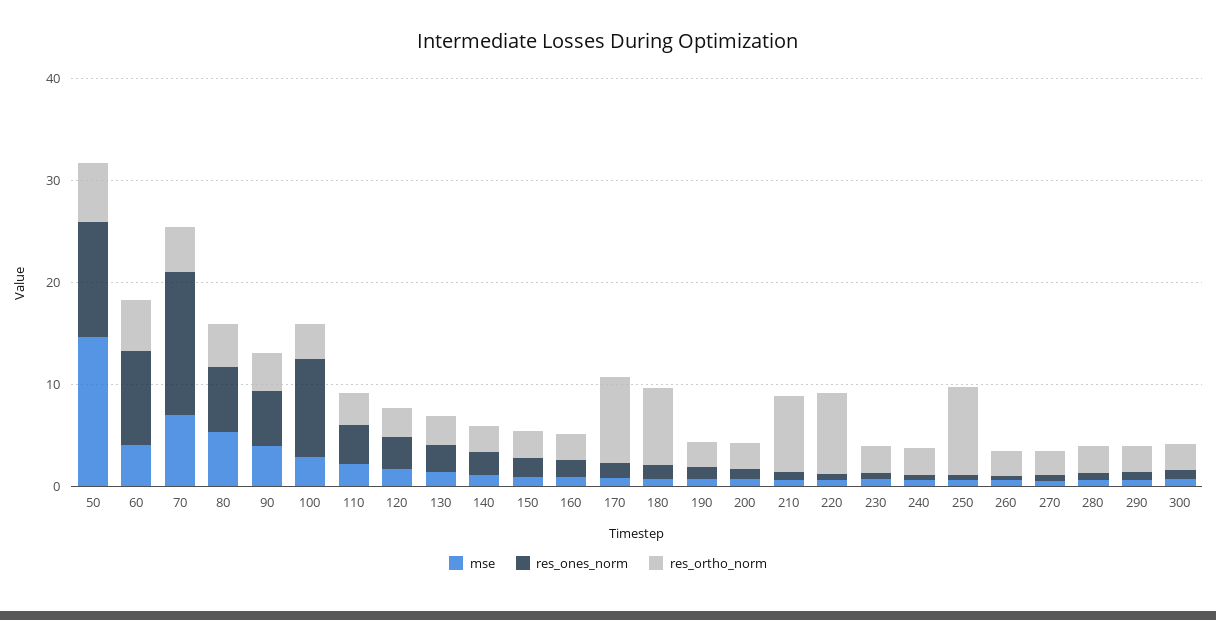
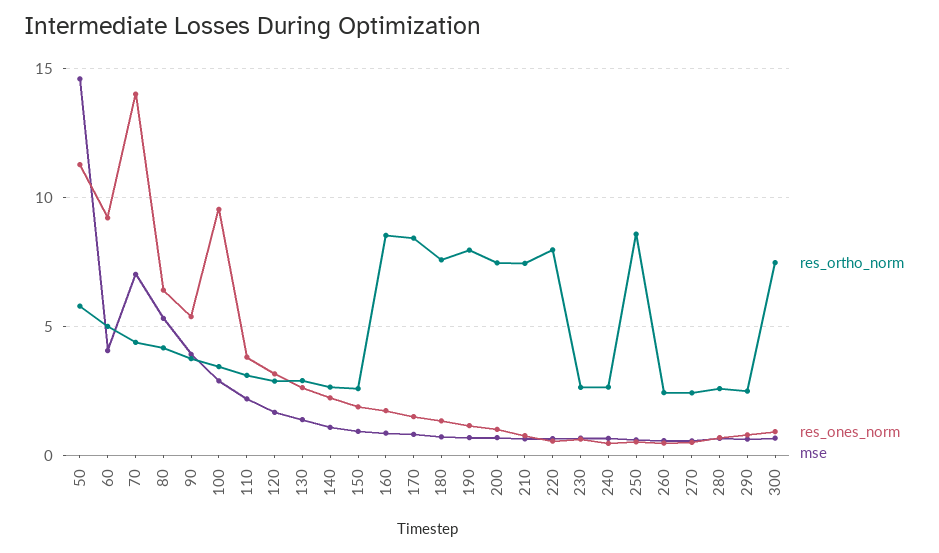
  {
    "mse": {
      "50": 14.5,
      "60": 4,
      "70": 7,
      "80": 5.5,
      "90": 4,
      "100": 3,
      "110": 2,
      "120": 1.5,
      "130": 1.5,
      "140": 1,
      "150": 1,
      "160": 1,
      "170": 1,
      "180": 0.5,
      "190": 0.5,
      "200": 0.5,
      "210": 0.5,
      "220": 0.5,
      "230": 0.5,
      "240": 0.5,
      "250": 0.5,
      "260": 0.5,
      "270": 0.5,
      "280": 0.5,
      "290": 0.5,
      "300": 0.5
    },
    "res_ones_norm": {
      "50": 11.5,
      "60": 9,
      "70": 14,
      "80": 6.5,
      "90": 5.5,
      "100": 9.5,
      "110": 4,
      "120": 3,
      "130": 2.5,
      "140": 2,
      "150": 2,
      "160": 1.5,
      "170": 1.5,
      "180": 1.5,
      "190": 1,
      "200": 1,
      "210": 1,
      "220": 0.5,
      "230": 0.5,
      "240": 0.5,
      "250": 0.5,
      "260": 0.5,
      "270": 0.5,
      "280": 0.5,
      "290": 1,
      "300": 1
    },
    "res_ortho_norm": {
      "50": 6,
      "60": 5,
      "70": 4.5,
      "80": 4,
      "90": 4,
      "100": 3.5,
      "110": 3,
      "120": 3,
      "130": 3,
      "140": 2.5,
      "150": 2.5,
-     "160": 2,
+     "160": 8.5,
      "170": 8.5,
      "180": 7.5,
-     "190": 2,
+     "190": 8,
-     "200": 2,
+     "200": 7.5,
      "210": 7.5,
      "220": 8,
      "230": 2.5,
      "240": 2.5,
      "250": 8.5,
      "260": 2.5,
      "270": 2.5,
      "280": 2.5,
      "290": 2.5,
-     "300": 2
+     "300": 7.5
    }
  }

